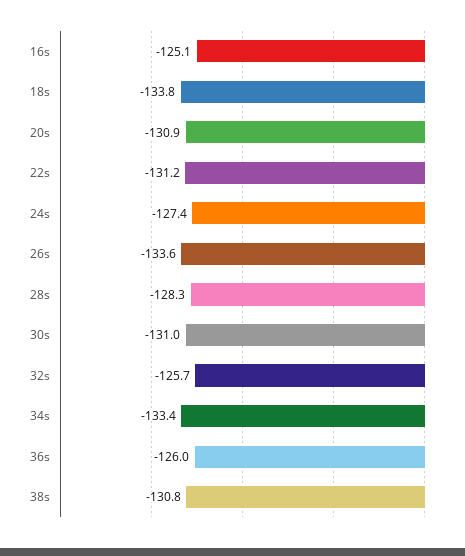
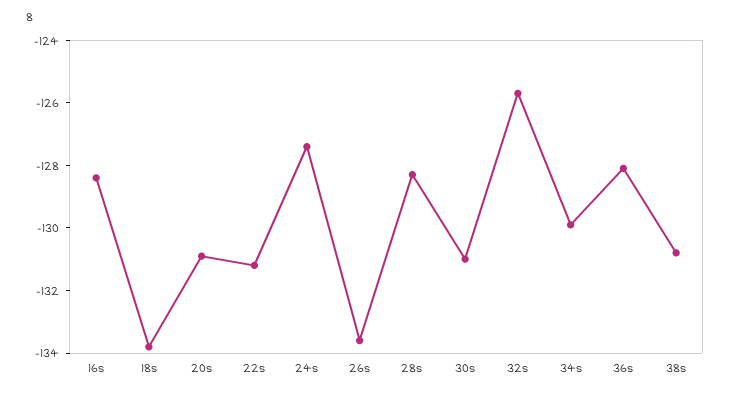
  {
-   "16s": -125.1,
+   "16s": -128.5,
    "18s": -133.8,
    "20s": -130.9,
    "22s": -131.2,
    "24s": -127.4,
    "26s": -133.6,
    "28s": -128.3,
    "30s": -131,
    "32s": -125.7,
-   "34s": -133.4,
+   "34s": -130,
-   "36s": -126,
+   "36s": -128,
    "38s": -130.8
  }

